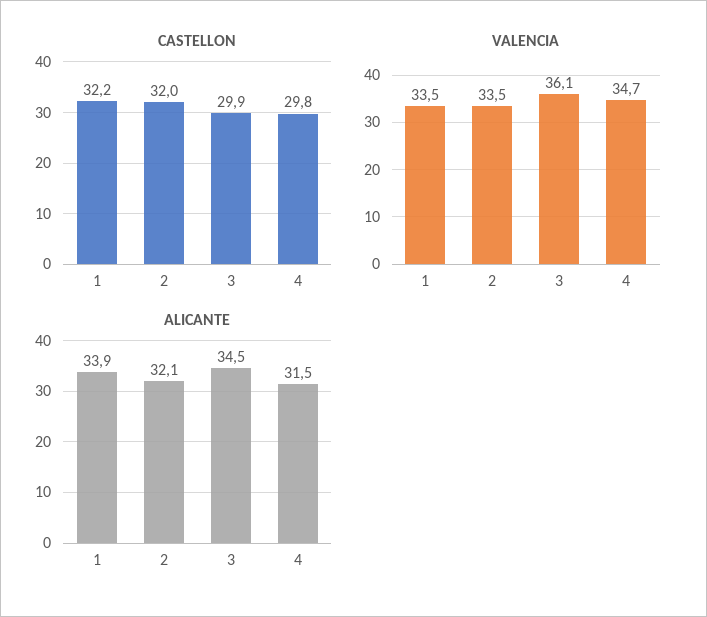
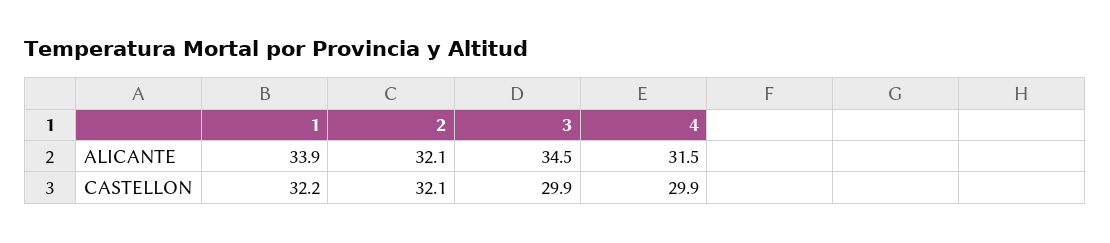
  {
    "CASTELLON": {
      "1": 32.2,
-     "2": 32,
+     "2": 32.1,
      "3": 29.9,
-     "4": 29.8
+     "4": 29.9
    },
-   "VALENCIA": {
-     "1": 33.5,
-     "2": 33.5,
-     "3": 36.1,
-     "4": 34.7
-   },
    "ALICANTE": {
      "1": 33.9,
      "2": 32.1,
      "3": 34.5,
      "4": 31.5
    }
  }

